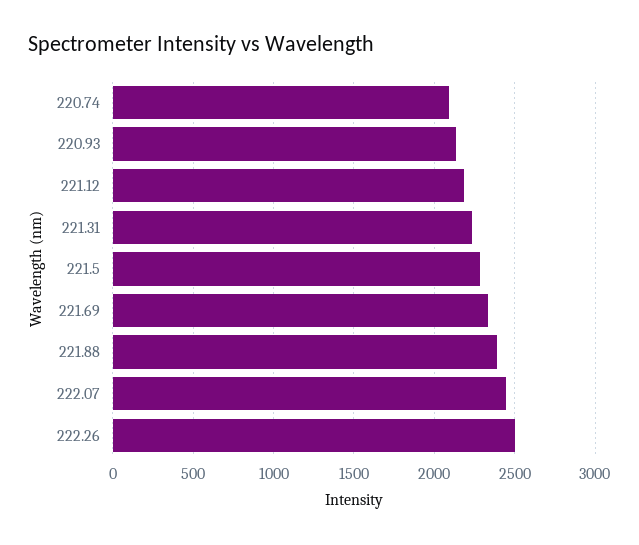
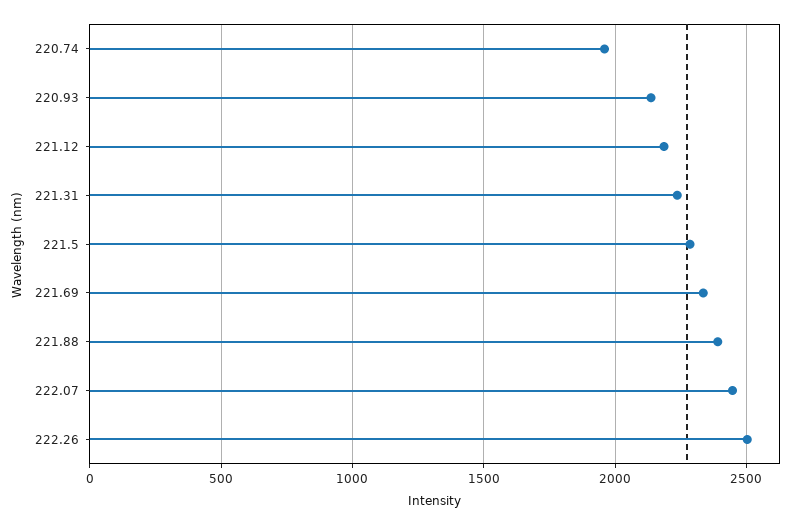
  {
-   "220.74": 2100,
+   "220.74": 1950,
    "220.93": 2150,
    "221.12": 2200,
    "221.31": 2250,
    "221.5": 2300,
    "221.69": 2350,
    "221.88": 2400,
    "222.07": 2450,
    "222.26": 2500
  }

